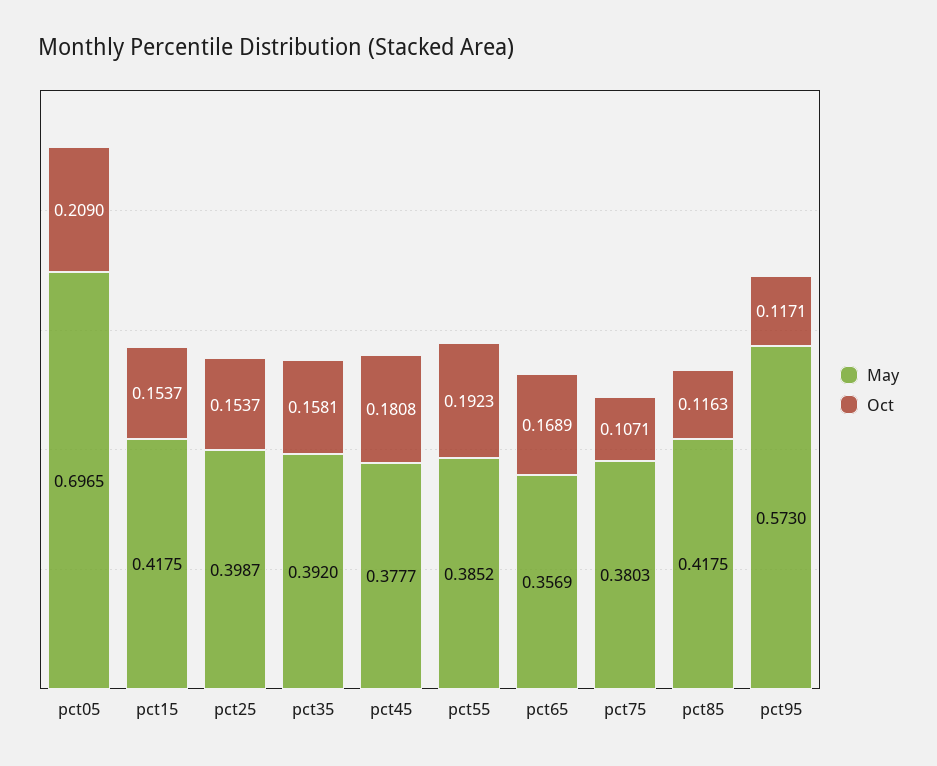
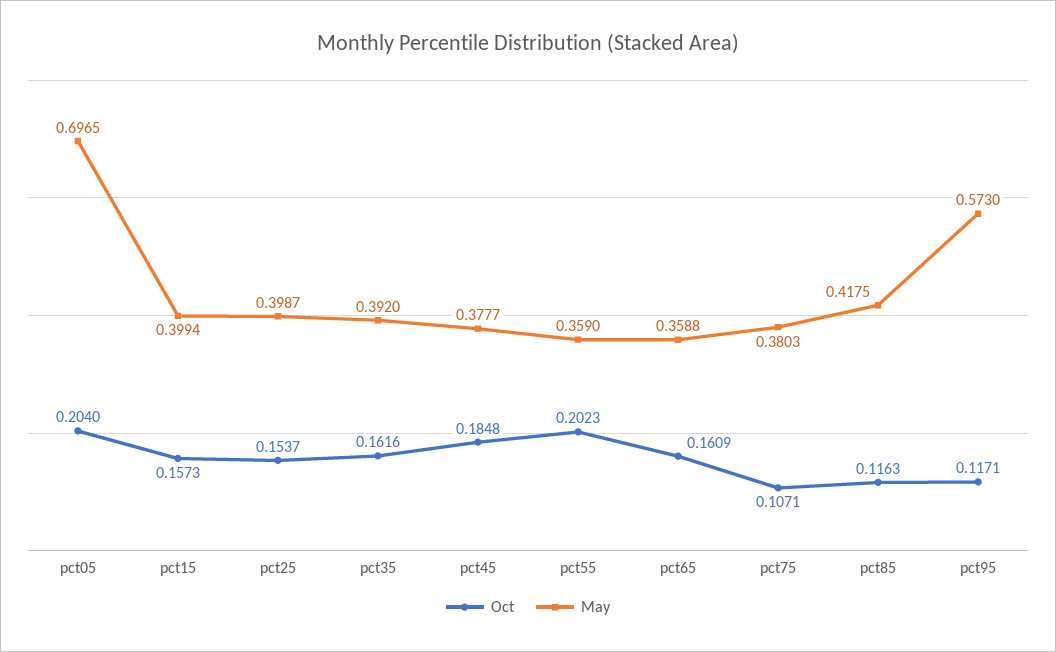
  {
    "May": {
      "pct05": 0.6965,
-     "pct15": 0.4175,
+     "pct15": 0.3994,
      "pct25": 0.3987,
      "pct35": 0.392,
      "pct45": 0.3777,
-     "pct55": 0.3852,
+     "pct55": 0.359,
-     "pct65": 0.3569,
+     "pct65": 0.3588,
      "pct75": 0.3803,
      "pct85": 0.4175,
      "pct95": 0.573
    },
    "Oct": {
-     "pct05": 0.209,
+     "pct05": 0.204,
-     "pct15": 0.1537,
+     "pct15": 0.1573,
      "pct25": 0.1537,
-     "pct35": 0.1581,
+     "pct35": 0.1616,
-     "pct45": 0.1808,
+     "pct45": 0.1848,
-     "pct55": 0.1923,
+     "pct55": 0.2023,
-     "pct65": 0.1689,
+     "pct65": 0.1609,
      "pct75": 0.1071,
      "pct85": 0.1163,
      "pct95": 0.1171
    }
  }

